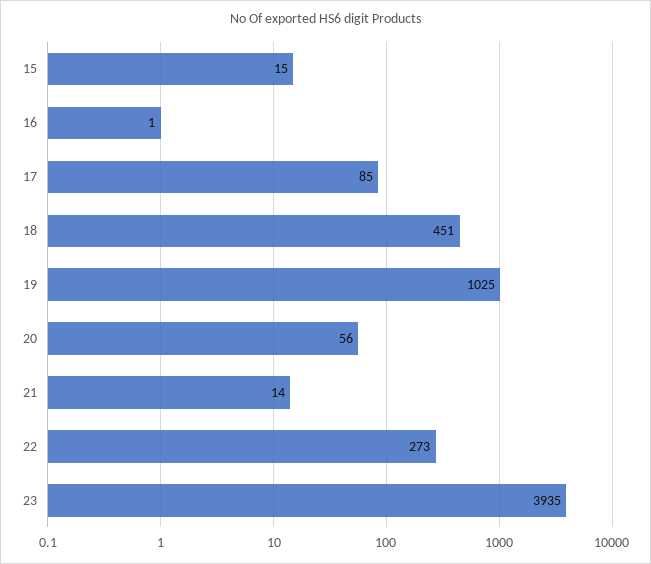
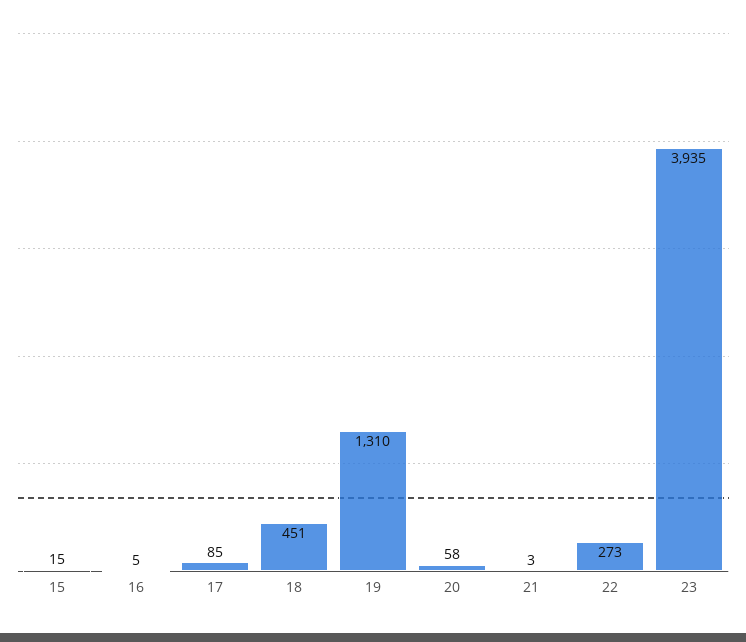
  {
    "15": 15,
-   "16": 1,
+   "16": 5,
    "17": 85,
    "18": 451,
-   "19": 1025,
+   "19": 1310,
-   "20": 56,
+   "20": 58,
-   "21": 14,
+   "21": 3,
    "22": 273,
    "23": 3935
  }

